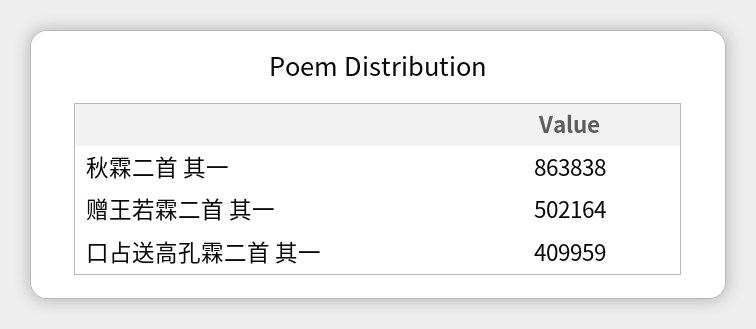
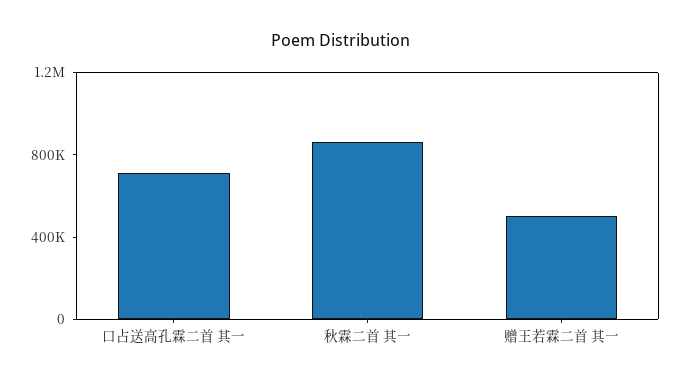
  {
    "秋霖二首 其一": 863838,
    "赠王若霖二首 其一": 502164,
-   "口占送高孔霖二首 其一": 409959
+   "口占送高孔霖二首 其一": 700000
  }

